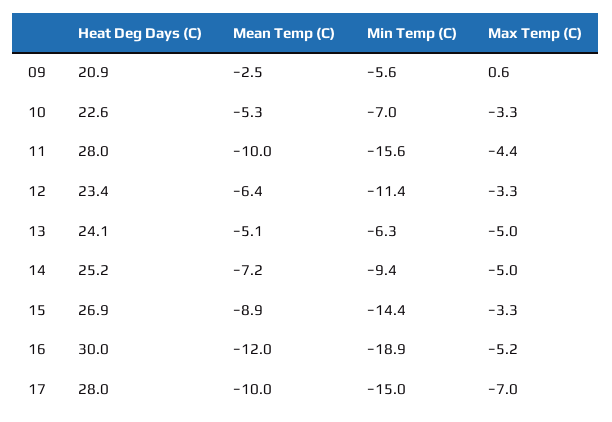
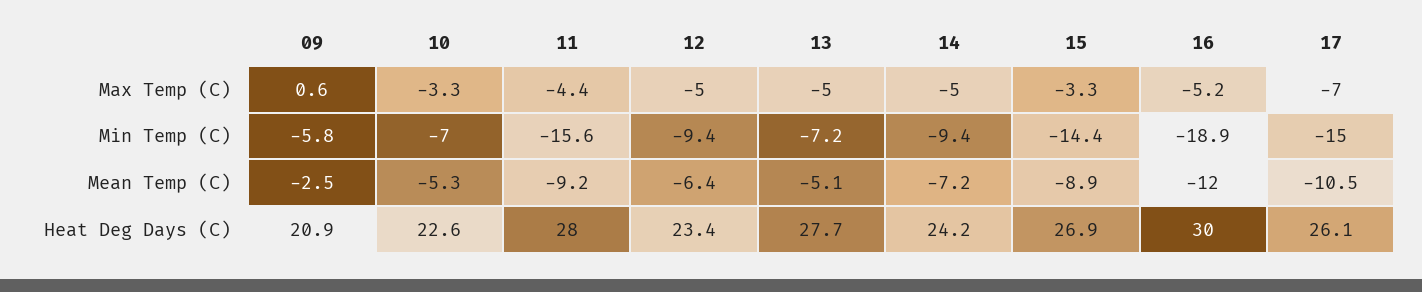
  {
    "Heat Deg Days (C)": {
      "09": 20.9,
      "10": 22.6,
      "11": 28,
      "12": 23.4,
-     "13": 24.1,
+     "13": 27.7,
-     "14": 25.2,
+     "14": 24.2,
      "15": 26.9,
      "16": 30,
-     "17": 28
+     "17": 26.1
    },
    "Mean Temp (C)": {
      "09": -2.5,
      "10": -5.3,
-     "11": -10,
+     "11": -9.2,
      "12": -6.4,
      "13": -5.1,
      "14": -7.2,
      "15": -8.9,
      "16": -12,
-     "17": -10
+     "17": -10.5
    },
    "Min Temp (C)": {
-     "09": -5.6,
+     "09": -5.8,
      "10": -7,
      "11": -15.6,
-     "12": -11.4,
+     "12": -9.4,
-     "13": -6.3,
+     "13": -7.2,
      "14": -9.4,
      "15": -14.4,
      "16": -18.9,
      "17": -15
    },
    "Max Temp (C)": {
      "09": 0.6,
      "10": -3.3,
      "11": -4.4,
-     "12": -3.3,
+     "12": -5,
      "13": -5,
      "14": -5,
      "15": -3.3,
      "16": -5.2,
      "17": -7
    }
  }

